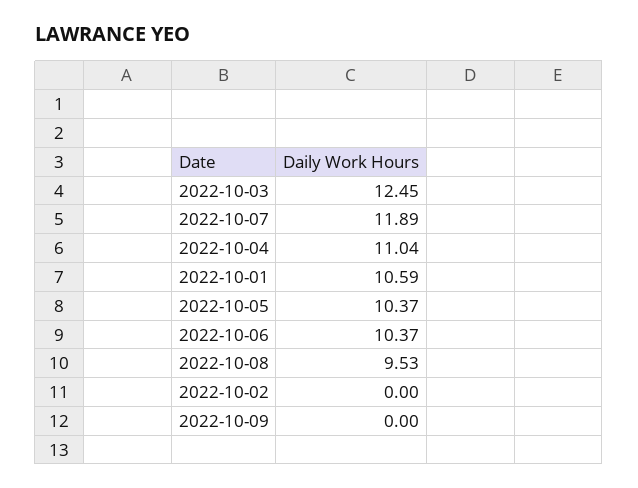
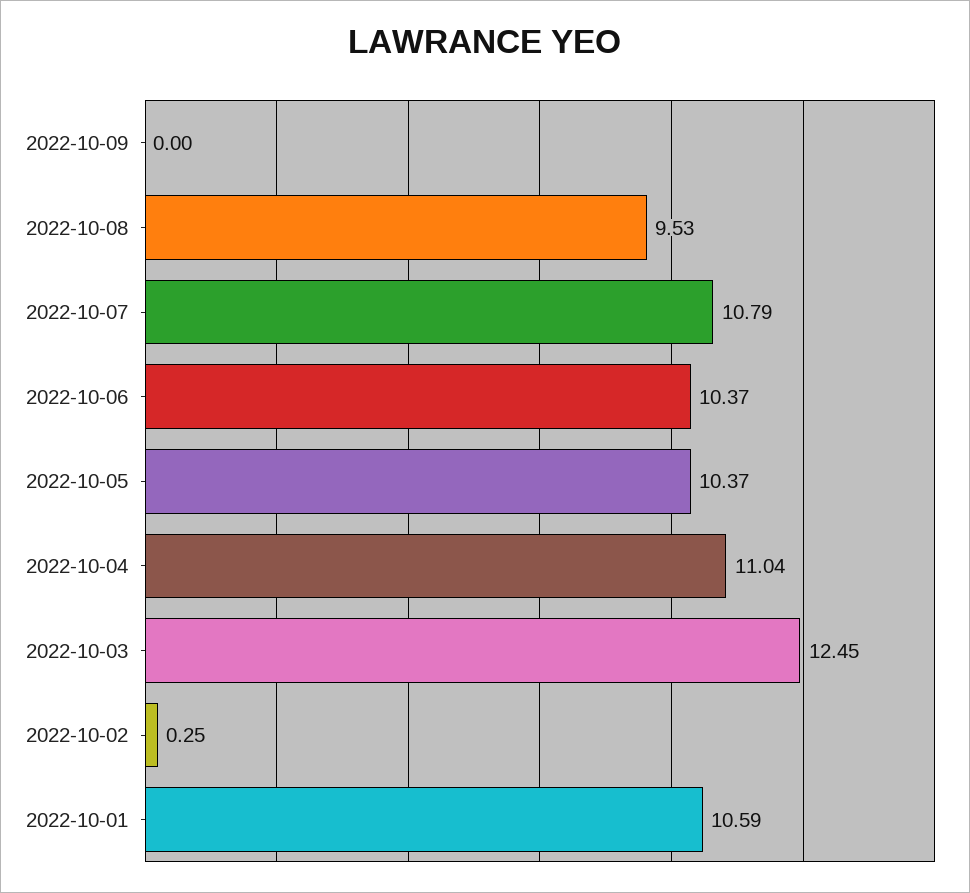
  {
    "2022-10-03": 12.45,
-   "2022-10-07": 11.89,
+   "2022-10-07": 10.79,
    "2022-10-04": 11.04,
    "2022-10-01": 10.59,
    "2022-10-05": 10.37,
    "2022-10-06": 10.37,
    "2022-10-08": 9.53,
-   "2022-10-02": 0,
+   "2022-10-02": 0.25,
    "2022-10-09": 0
  }

